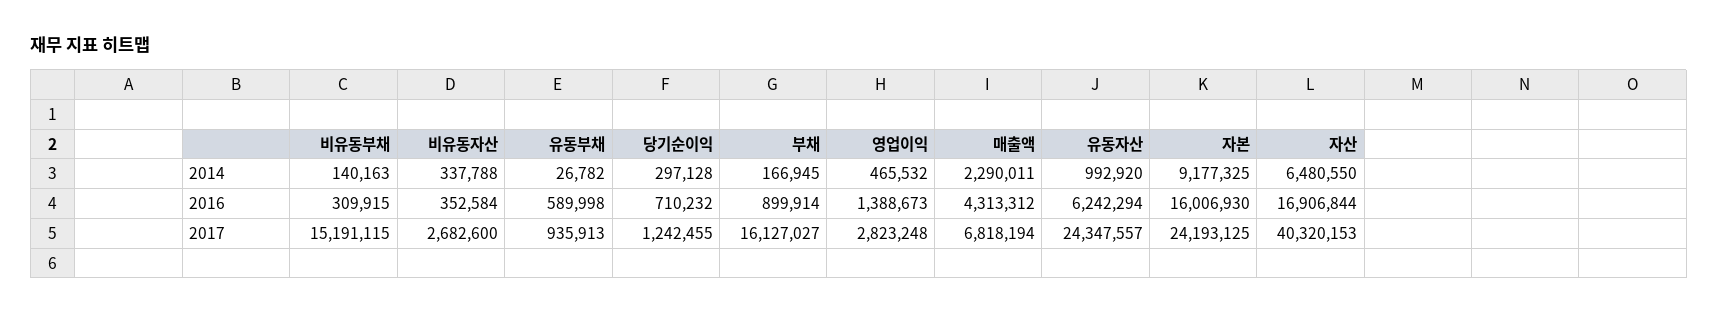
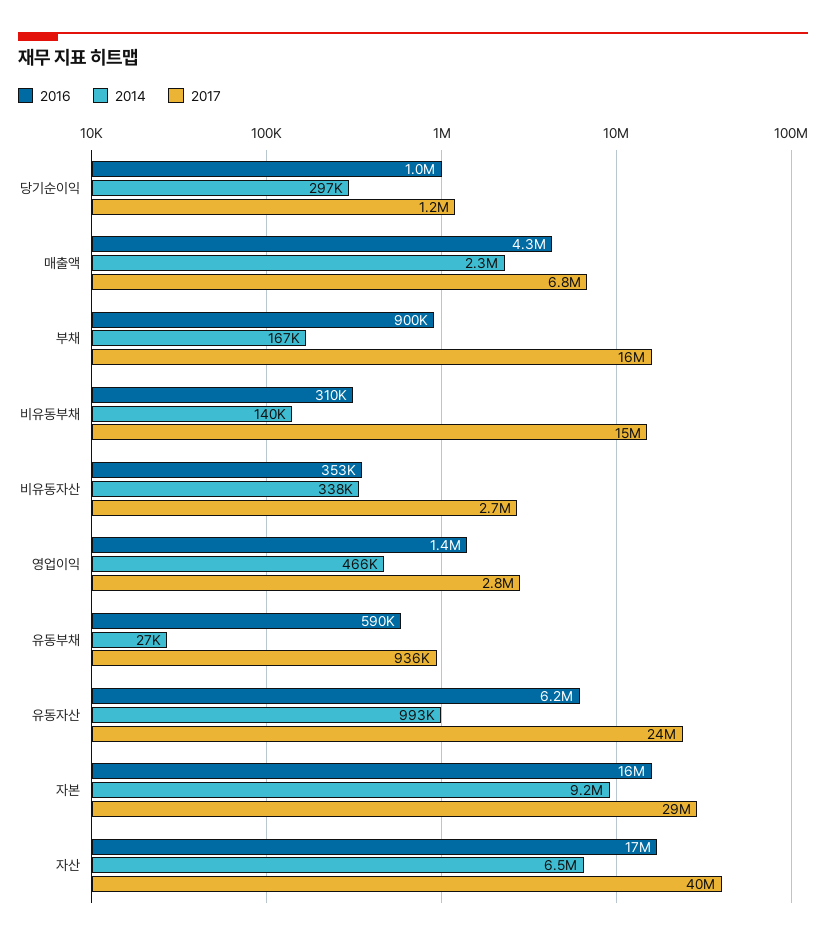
  {
    "2014": {
      "비유동부채": 140163,
      "비유동자산": 337788,
      "유동부채": 26782,
      "당기순이익": 297128,
      "부채": 166945,
      "영업이익": 465532,
      "매출액": 2290011,
      "유동자산": 992920,
      "자본": 9177325,
      "자산": 6480550
    },
    "2016": {
      "비유동부채": 309915,
      "비유동자산": 352584,
      "유동부채": 589998,
-     "당기순이익": 710232,
+     "당기순이익": 1000000,
      "부채": 899914,
      "영업이익": 1388673,
      "매출액": 4313312,
      "유동자산": 6242294,
      "자본": 16006930,
      "자산": 16906844
    },
    "2017": {
      "비유동부채": 15191115,
      "비유동자산": 2682600,
      "유동부채": 935913,
      "당기순이익": 1242455,
      "부채": 16127027,
      "영업이익": 2823248,
      "매출액": 6818194,
      "유동자산": 24347557,
-     "자본": 24193125,
+     "자본": 29000000,
      "자산": 40320153
    }
  }

